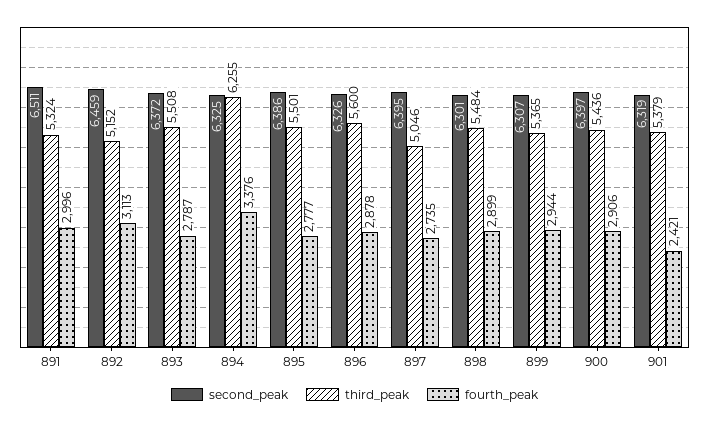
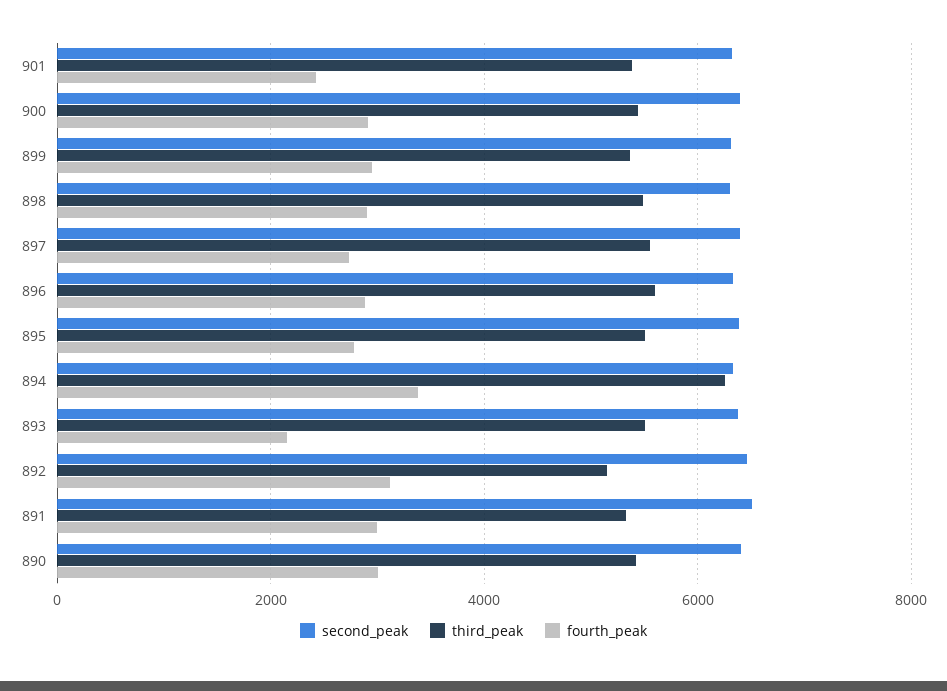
  {
    "second_peak": {
      "891": 6511,
      "892": 6459,
      "893": 6372,
      "894": 6325,
      "895": 6386,
      "896": 6326,
      "897": 6395,
      "898": 6301,
      "899": 6307,
      "900": 6397,
-     "901": 6319
+     "901": 6319,
+     "890": 6400
    },
    "third_peak": {
      "891": 5324,
      "892": 5152,
      "893": 5508,
      "894": 6255,
      "895": 5501,
      "896": 5600,
-     "897": 5046,
+     "897": 5600,
      "898": 5484,
      "899": 5365,
      "900": 5436,
-     "901": 5379
+     "901": 5379,
+     "890": 5400
    },
    "fourth_peak": {
      "891": 2996,
      "892": 3113,
-     "893": 2787,
+     "893": 2200,
      "894": 3376,
      "895": 2777,
      "896": 2878,
      "897": 2735,
      "898": 2899,
      "899": 2944,
      "900": 2906,
-     "901": 2421
+     "901": 2421,
+     "890": 3000
    }
  }

